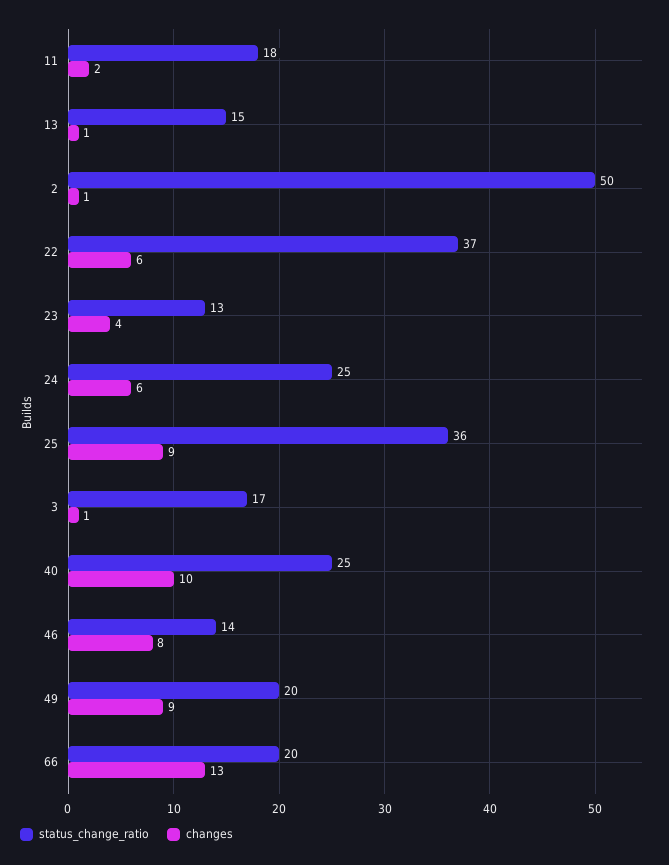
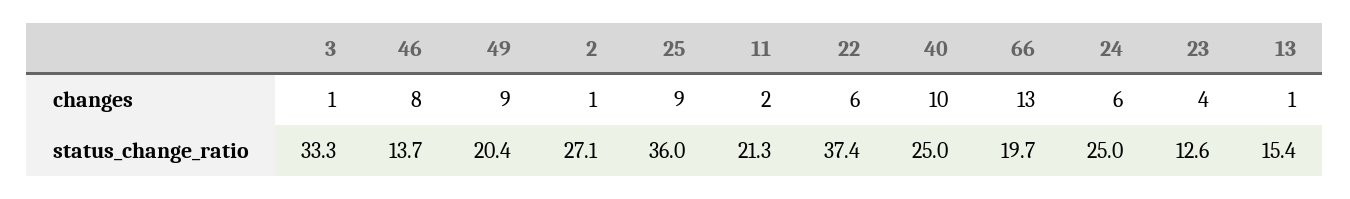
  {
    "status_change_ratio": {
-     "11": 18,
+     "11": 21.3,
      "13": 15.4,
-     "2": 50,
+     "2": 27.1,
      "22": 37.4,
      "23": 12.6,
      "24": 25,
      "25": 36,
-     "3": 17,
+     "3": 33.3,
      "40": 25,
      "46": 13.7,
      "49": 20.4,
      "66": 19.7
    },
    "changes": {
      "11": 2,
      "13": 1,
      "2": 1,
      "22": 6,
      "23": 4,
      "24": 6,
      "25": 9,
      "3": 1,
      "40": 10,
      "46": 8,
      "49": 9,
      "66": 13
    }
  }

